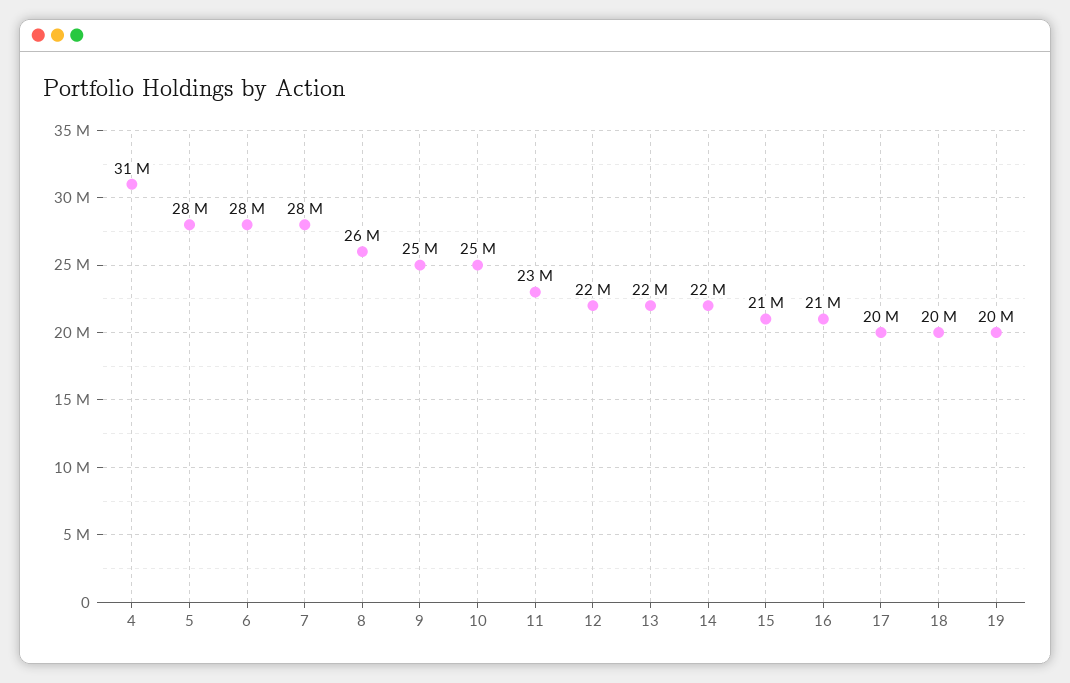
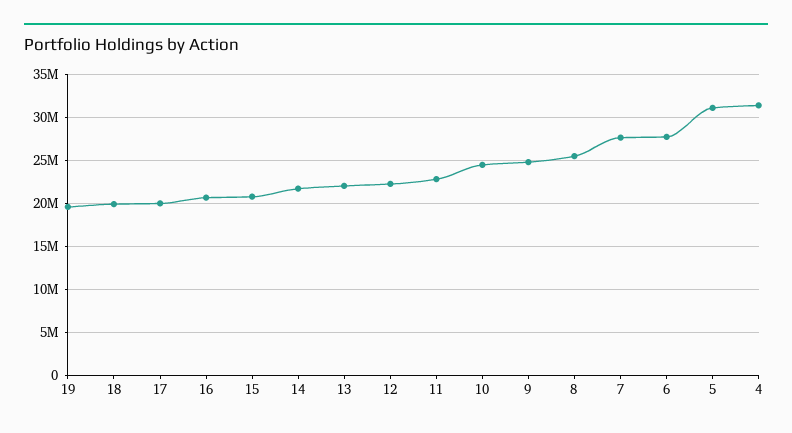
  {
    "4": 31000000,
-   "5": 28000000,
+   "5": 31000000,
    "6": 28000000,
    "7": 28000000,
    "8": 26000000,
    "9": 25000000,
    "10": 25000000,
    "11": 23000000,
    "12": 22000000,
    "13": 22000000,
    "14": 22000000,
    "15": 21000000,
    "16": 21000000,
    "17": 20000000,
    "18": 20000000,
    "19": 20000000
  }

